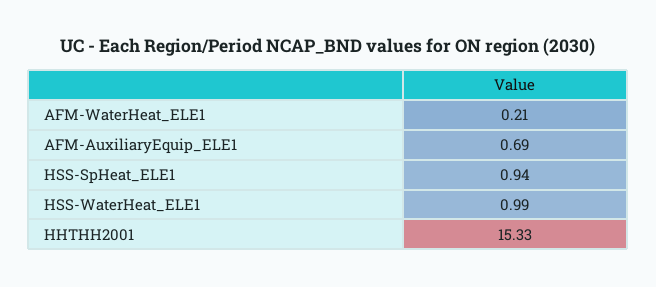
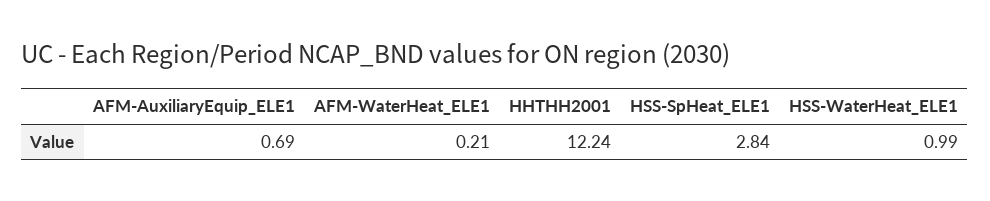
  {
    "AFM-WaterHeat_ELE1": 0.21,
    "AFM-AuxiliaryEquip_ELE1": 0.69,
-   "HSS-SpHeat_ELE1": 0.94,
+   "HSS-SpHeat_ELE1": 2.84,
    "HSS-WaterHeat_ELE1": 0.99,
-   "HHTHH2001": 15.33
+   "HHTHH2001": 12.24
  }

